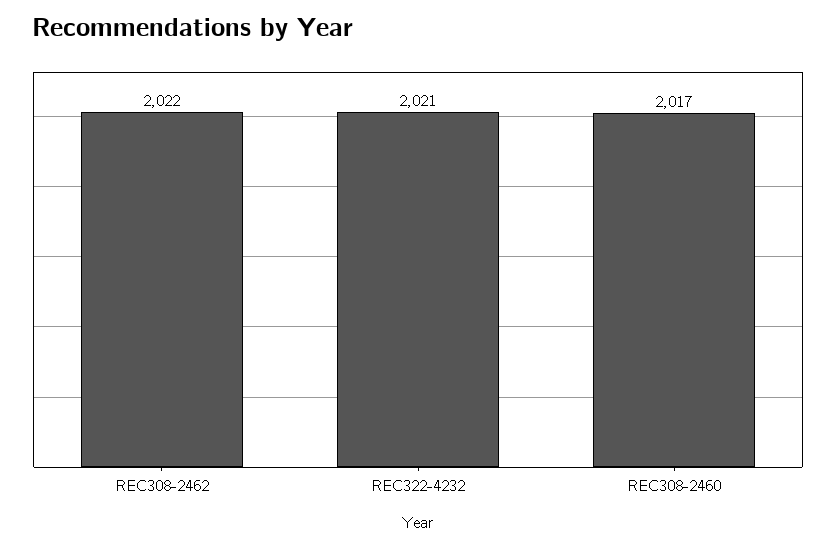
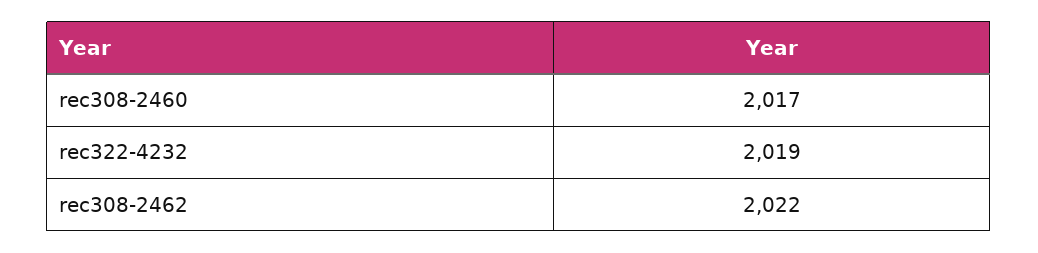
  {
    "REC308-2462": 2022,
-   "REC322-4232": 2021,
+   "REC322-4232": 2019,
    "REC308-2460": 2017
  }

